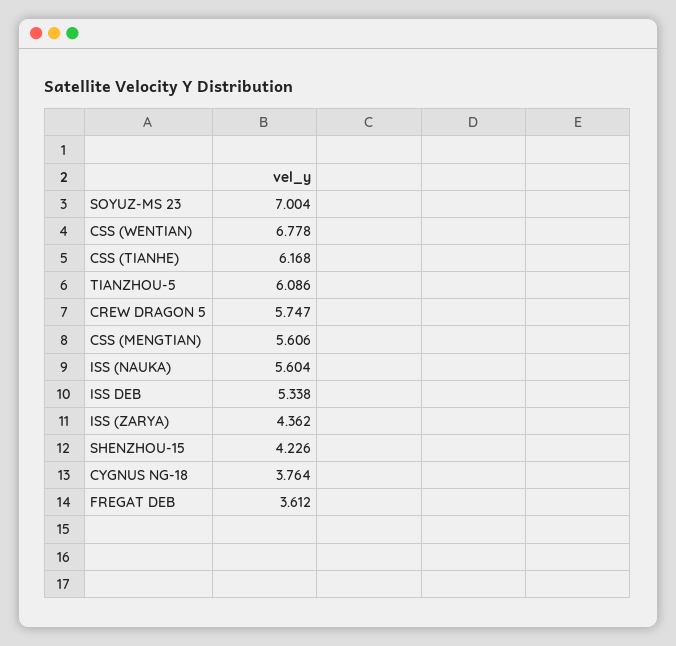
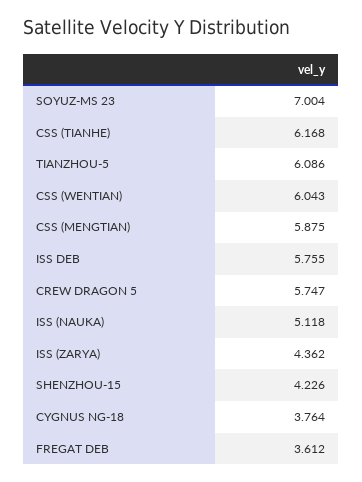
  {
    "SOYUZ-MS 23": 7.004,
-   "CSS (WENTIAN)": 6.778,
+   "CSS (WENTIAN)": 6.043,
    "CSS (TIANHE)": 6.168,
    "TIANZHOU-5": 6.086,
    "CREW DRAGON 5": 5.747,
-   "CSS (MENGTIAN)": 5.606,
+   "CSS (MENGTIAN)": 5.875,
-   "ISS (NAUKA)": 5.604,
+   "ISS (NAUKA)": 5.118,
-   "ISS DEB": 5.338,
+   "ISS DEB": 5.755,
    "ISS (ZARYA)": 4.362,
    "SHENZHOU-15": 4.226,
    "CYGNUS NG-18": 3.764,
    "FREGAT DEB": 3.612
  }

